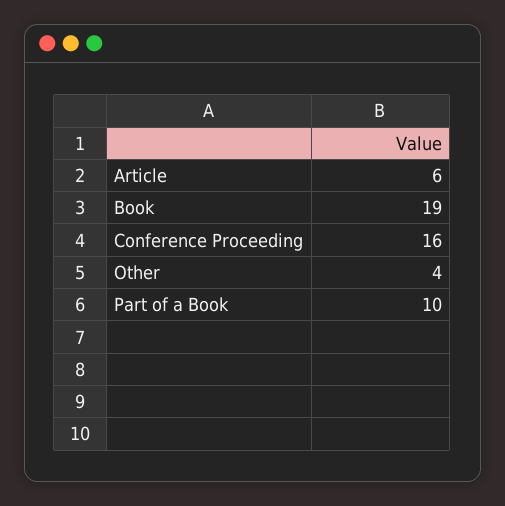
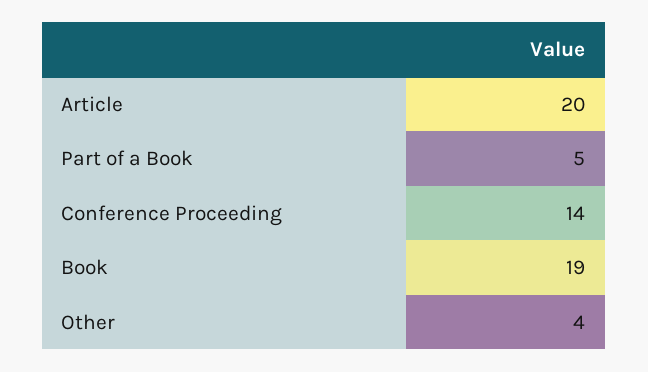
  {
-   "Article": 6,
+   "Article": 20,
    "Book": 19,
-   "Conference Proceeding": 16,
+   "Conference Proceeding": 14,
    "Other": 4,
-   "Part of a Book": 10
+   "Part of a Book": 5
  }

